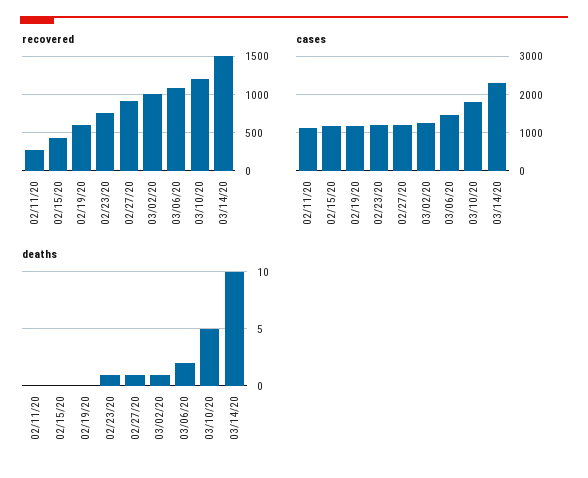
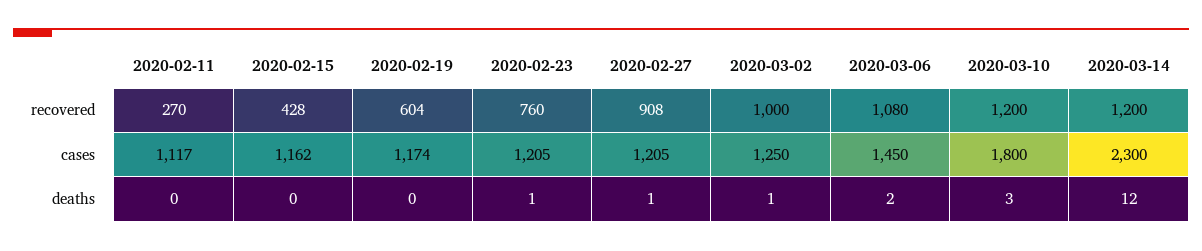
  {
    "recovered": {
      "02/11/20": 270,
      "02/15/20": 428,
      "02/19/20": 604,
      "02/23/20": 760,
      "02/27/20": 908,
      "03/02/20": 1000,
      "03/06/20": 1080,
      "03/10/20": 1200,
-     "03/14/20": 1500
+     "03/14/20": 1200
    },
    "cases": {
      "02/11/20": 1117,
      "02/15/20": 1162,
      "02/19/20": 1174,
      "02/23/20": 1205,
      "02/27/20": 1205,
      "03/02/20": 1250,
      "03/06/20": 1450,
      "03/10/20": 1800,
      "03/14/20": 2300
    },
    "deaths": {
      "02/11/20": 0,
      "02/15/20": 0,
      "02/19/20": 0,
      "02/23/20": 1,
      "02/27/20": 1,
      "03/02/20": 1,
      "03/06/20": 2,
-     "03/10/20": 5,
+     "03/10/20": 3,
-     "03/14/20": 10
+     "03/14/20": 12
    }
  }

